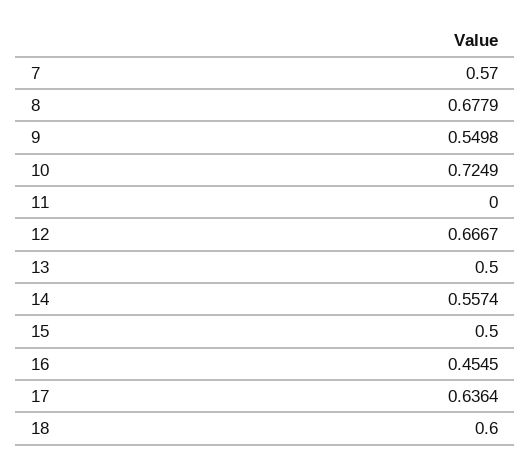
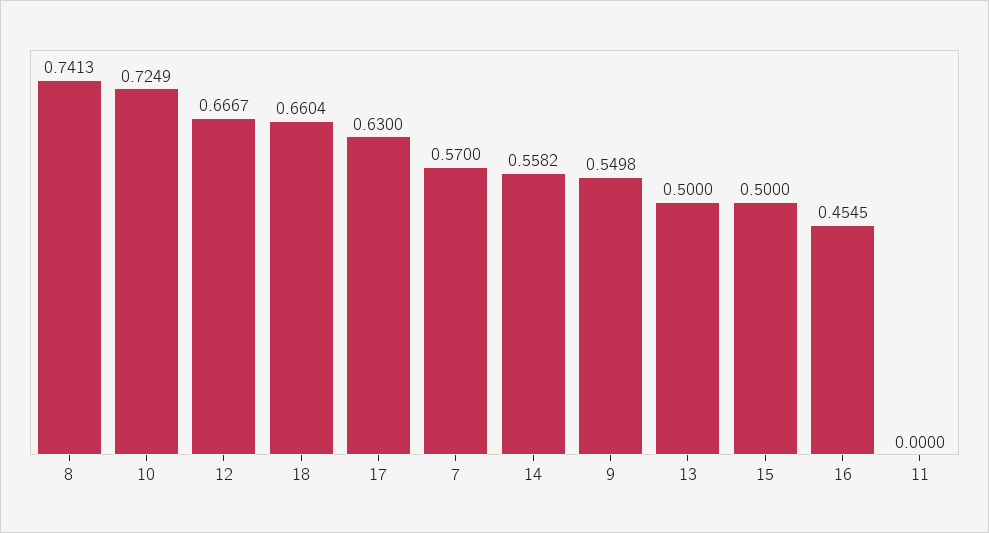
  {
    "7": 0.57,
-   "8": 0.6779,
+   "8": 0.7413,
    "9": 0.5498,
    "10": 0.7249,
    "11": 0,
    "12": 0.6667,
    "13": 0.5,
-   "14": 0.5574,
+   "14": 0.5582,
    "15": 0.5,
    "16": 0.4545,
-   "17": 0.6364,
+   "17": 0.63,
-   "18": 0.6
+   "18": 0.6604
  }

